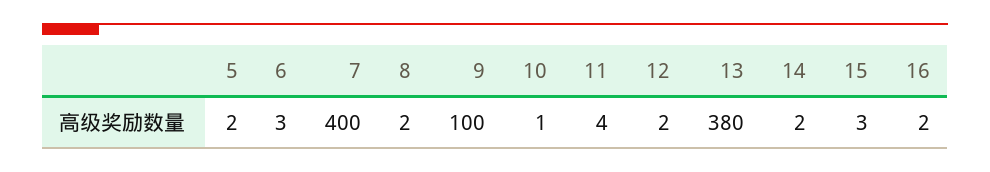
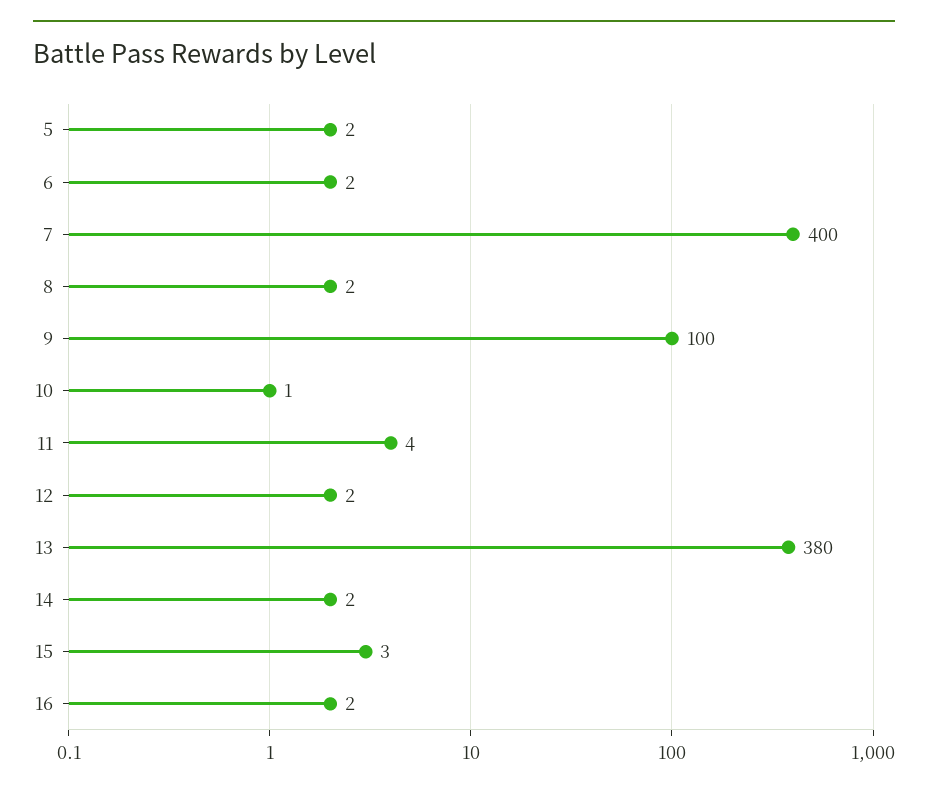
  {
    "5": 2,
-   "6": 3,
+   "6": 2,
    "7": 400,
    "8": 2,
    "9": 100,
    "10": 1,
    "11": 4,
    "12": 2,
    "13": 380,
    "14": 2,
    "15": 3,
    "16": 2
  }

